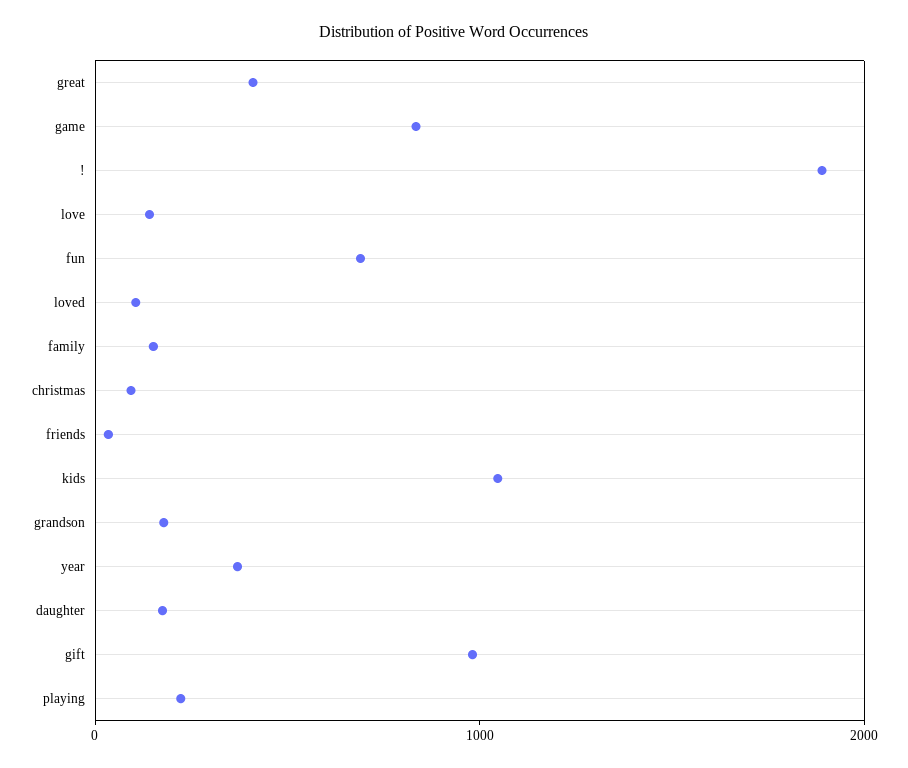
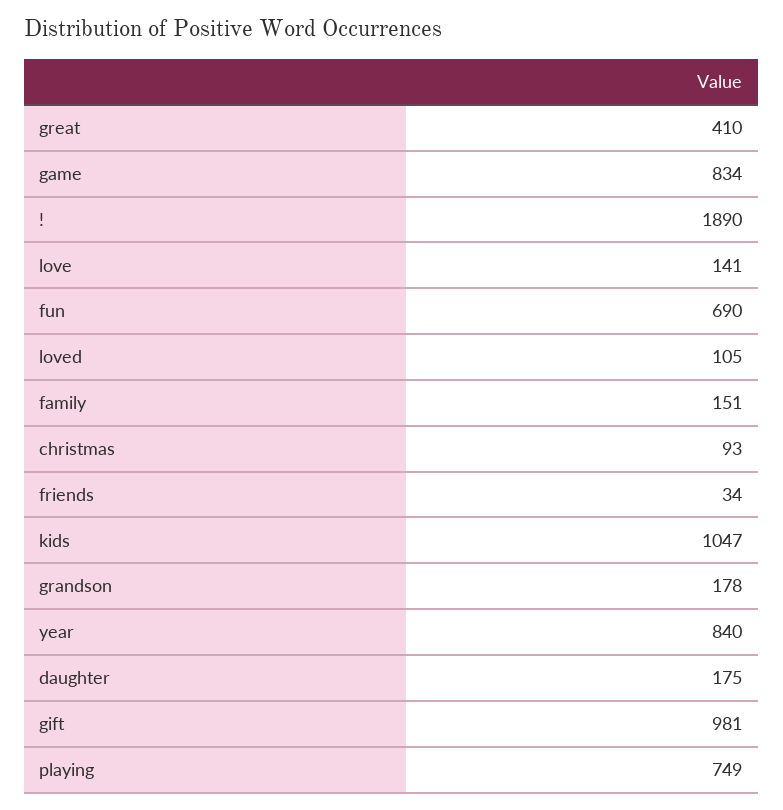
  {
    "great": 410,
    "game": 834,
    "!": 1890,
    "love": 141,
    "fun": 690,
    "loved": 105,
    "family": 151,
    "christmas": 93,
    "friends": 34,
    "kids": 1047,
    "grandson": 178,
-   "year": 400,
+   "year": 840,
    "daughter": 175,
    "gift": 981,
-   "playing": 200
+   "playing": 749
  }

